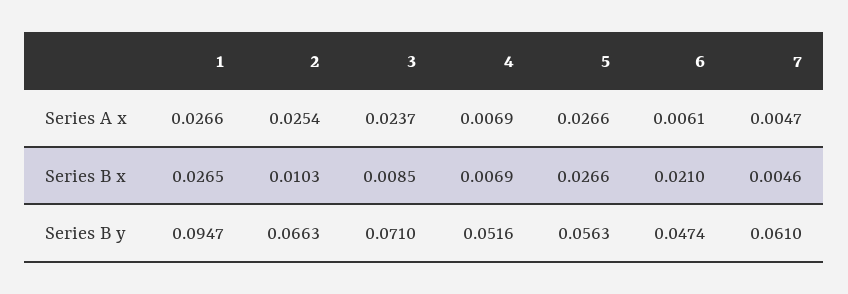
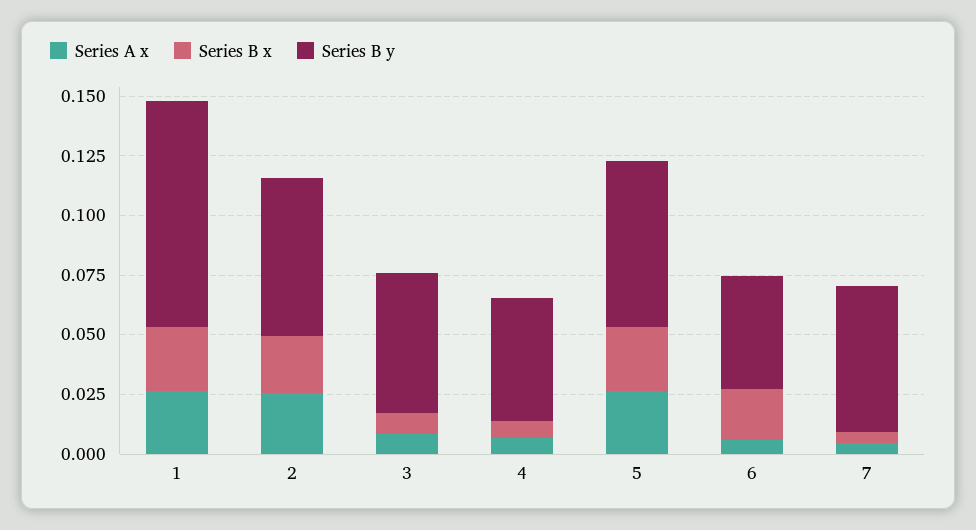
  {
    "Series A x": {
      "1": 0.0266,
      "2": 0.0254,
-     "3": 0.0237,
+     "3": 0.01,
      "4": 0.0069,
      "5": 0.0266,
      "6": 0.0061,
      "7": 0.0047
    },
    "Series B x": {
      "1": 0.0265,
-     "2": 0.0103,
+     "2": 0.025,
      "3": 0.0085,
      "4": 0.0069,
      "5": 0.0266,
      "6": 0.021,
      "7": 0.0046
    },
    "Series B y": {
      "1": 0.0947,
      "2": 0.0663,
-     "3": 0.071,
+     "3": 0.06,
      "4": 0.0516,
-     "5": 0.0563,
+     "5": 0.07,
      "6": 0.0474,
      "7": 0.061
    }
  }

